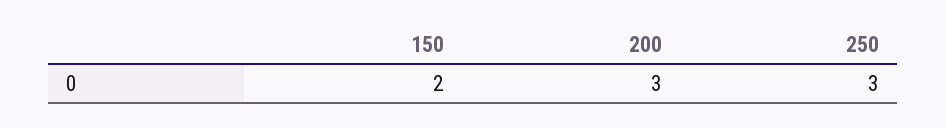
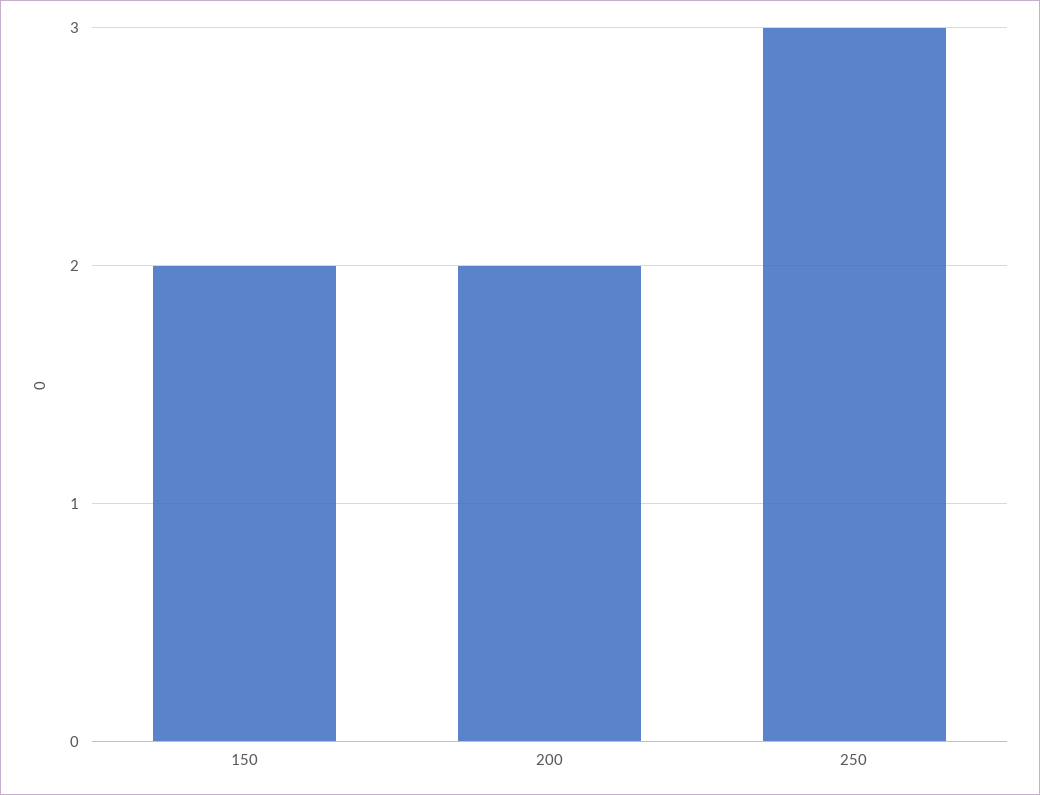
  {
    "150": 2,
-   "200": 3,
+   "200": 2,
    "250": 3
  }

